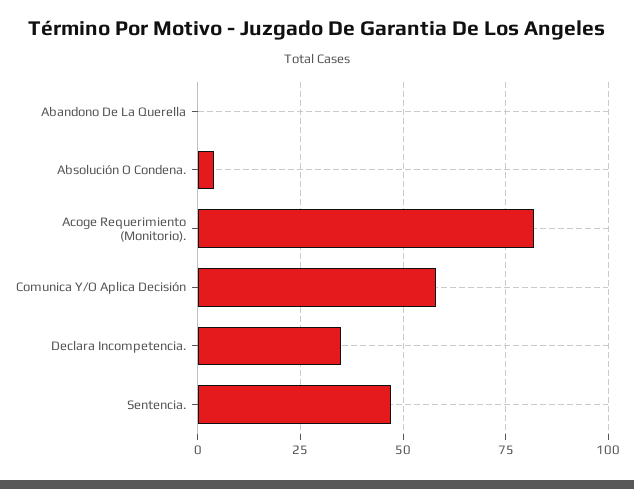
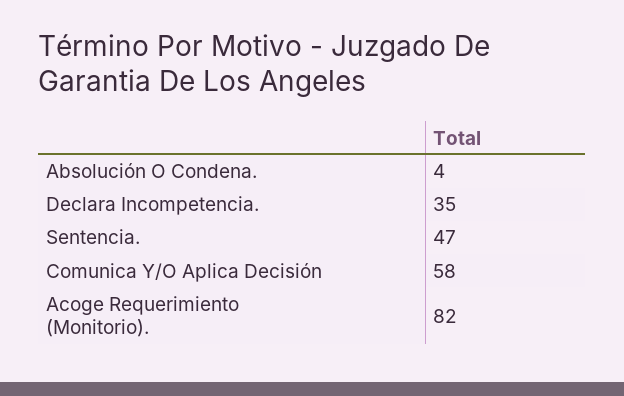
  {
-   "Abandono De La Querella": 0,
    "Absolución O Condena.": 4,
    "Acoge Requerimiento (Monitorio).": 82,
    "Comunica Y/O Aplica Decisión": 58,
    "Declara Incompetencia.": 35,
    "Sentencia.": 47
  }

